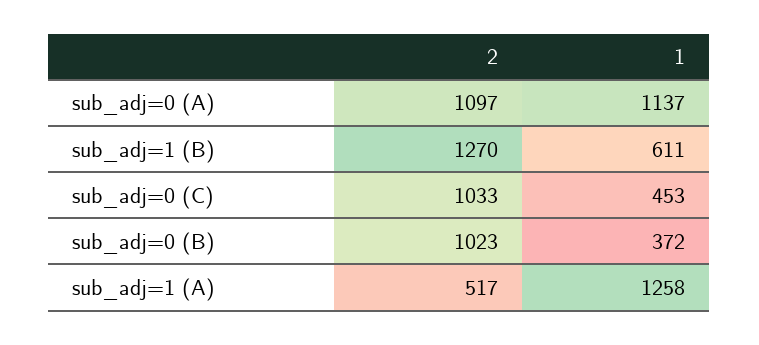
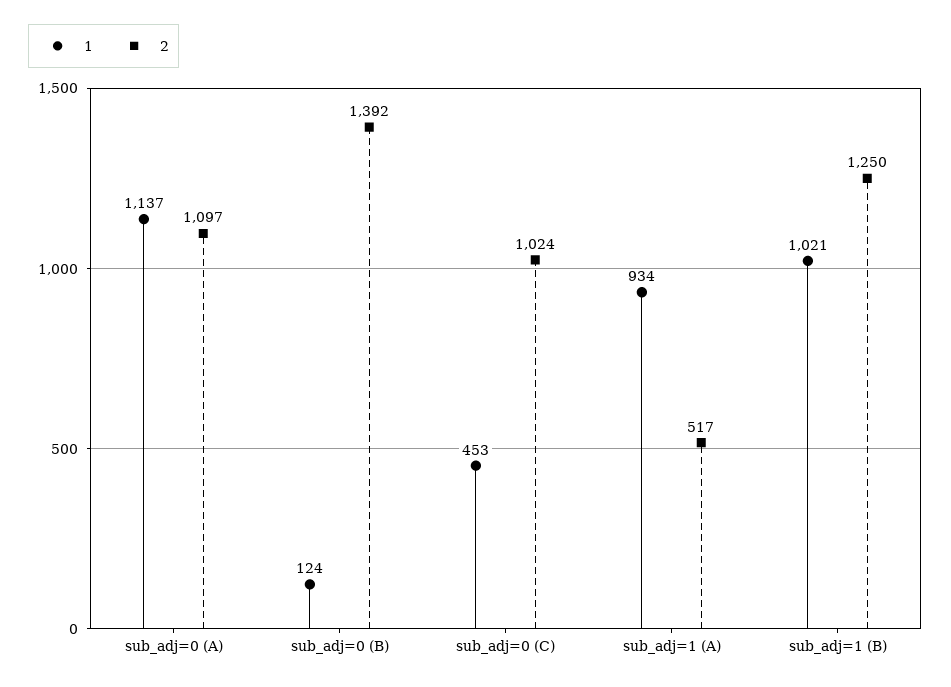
  {
    "2": {
      "sub_adj=0 (A)": 1097,
-     "sub_adj=1 (B)": 1270,
+     "sub_adj=1 (B)": 1250,
-     "sub_adj=0 (C)": 1033,
+     "sub_adj=0 (C)": 1024,
-     "sub_adj=0 (B)": 1023,
+     "sub_adj=0 (B)": 1392,
      "sub_adj=1 (A)": 517
    },
    "1": {
      "sub_adj=0 (A)": 1137,
-     "sub_adj=1 (B)": 611,
+     "sub_adj=1 (B)": 1021,
      "sub_adj=0 (C)": 453,
-     "sub_adj=0 (B)": 372,
+     "sub_adj=0 (B)": 124,
-     "sub_adj=1 (A)": 1258
+     "sub_adj=1 (A)": 934
    }
  }

